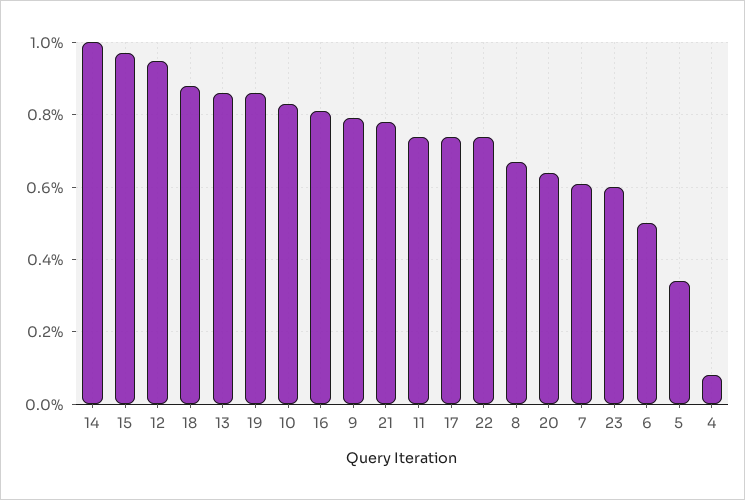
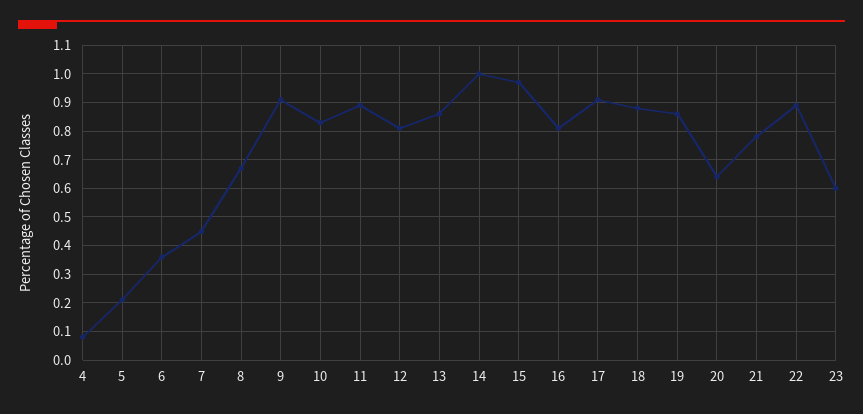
  {
    "14": 1,
    "15": 0.95,
-   "12": 0.95,
+   "12": 0.8,
    "18": 0.9,
    "13": 0.85,
    "19": 0.85,
    "10": 0.85,
    "16": 0.8,
-   "9": 0.8,
+   "9": 0.9,
    "21": 0.8,
-   "11": 0.75,
+   "11": 0.9,
-   "17": 0.75,
+   "17": 0.9,
-   "22": 0.75,
+   "22": 0.9,
    "8": 0.65,
    "20": 0.65,
-   "7": 0.6,
+   "7": 0.45,
    "23": 0.6,
-   "6": 0.5,
+   "6": 0.35,
-   "5": 0.35,
+   "5": 0.2,
    "4": 0.1
  }

